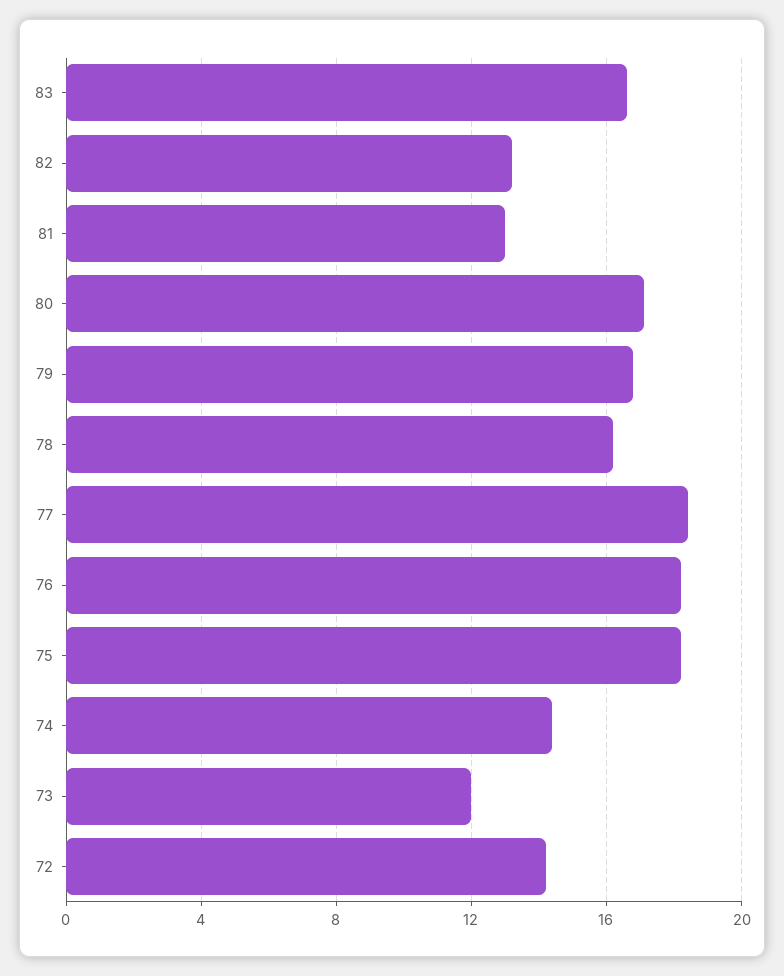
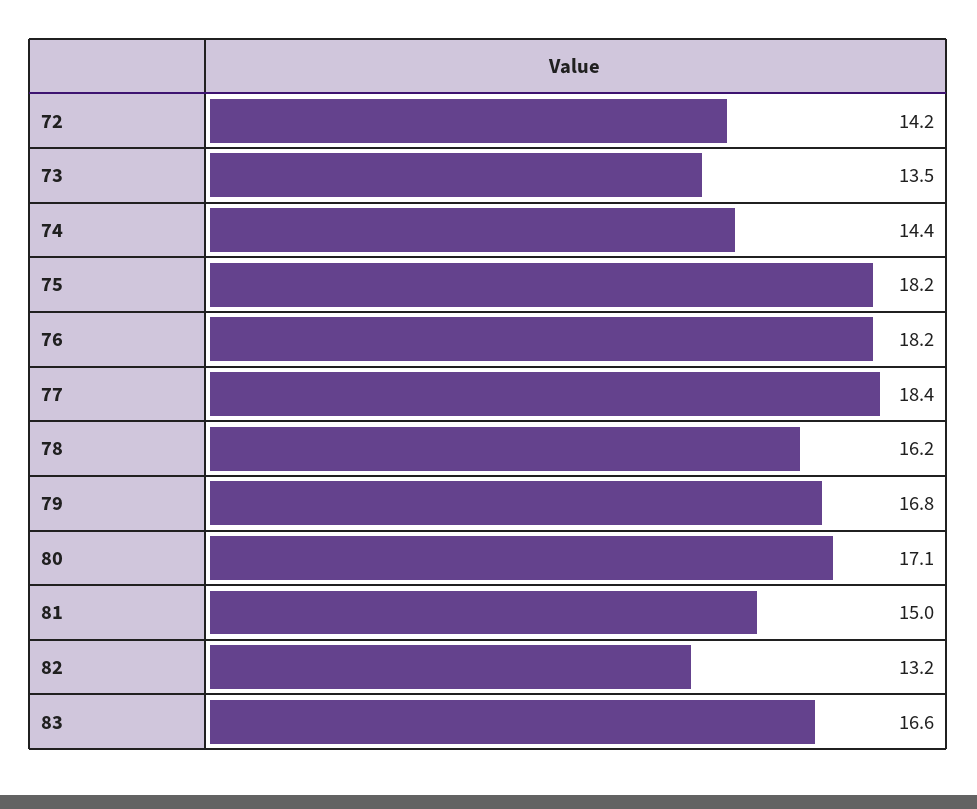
  {
    "83": 16.6,
    "82": 13.2,
-   "81": 13,
+   "81": 15,
    "80": 17.1,
    "79": 16.8,
    "78": 16.2,
    "77": 18.4,
    "76": 18.2,
    "75": 18.2,
    "74": 14.4,
-   "73": 12,
+   "73": 13.5,
    "72": 14.2
  }

